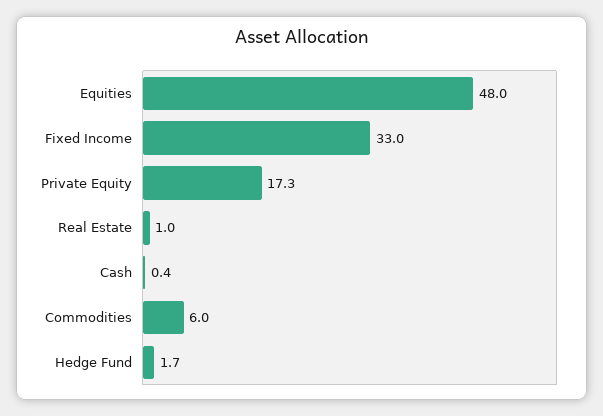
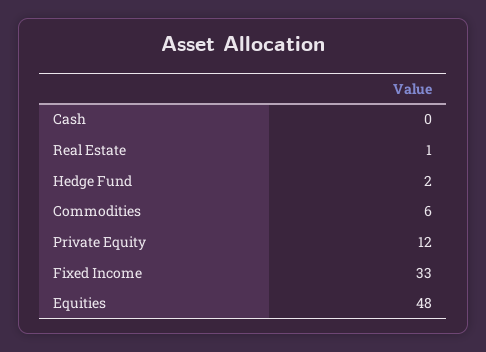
  {
    "Equities": 48,
    "Fixed Income": 33,
-   "Private Equity": 17.3,
+   "Private Equity": 12,
    "Real Estate": 1,
    "Cash": 0.4,
    "Commodities": 6,
    "Hedge Fund": 1.7
  }

